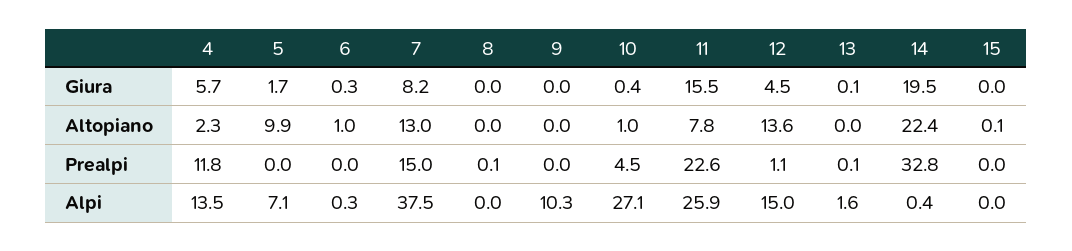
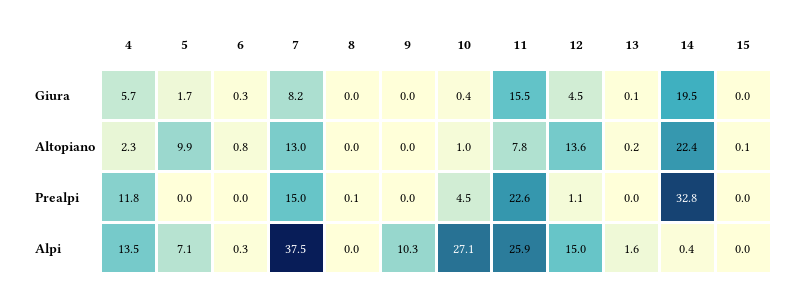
  {
    "4": {
      "Giura": 5.7,
      "Altopiano": 2.3,
      "Prealpi": 11.8,
      "Alpi": 13.5
    },
    "5": {
      "Giura": 1.7,
      "Altopiano": 9.9,
      "Prealpi": 0,
      "Alpi": 7.1
    },
    "6": {
      "Giura": 0.3,
-     "Altopiano": 1,
+     "Altopiano": 0.8,
      "Prealpi": 0,
      "Alpi": 0.3
    },
    "7": {
      "Giura": 8.2,
      "Altopiano": 13,
      "Prealpi": 15,
      "Alpi": 37.5
    },
    "8": {
      "Giura": 0,
      "Altopiano": 0,
      "Prealpi": 0.1,
      "Alpi": 0
    },
    "9": {
      "Giura": 0,
      "Altopiano": 0,
      "Prealpi": 0,
      "Alpi": 10.3
    },
    "10": {
      "Giura": 0.4,
      "Altopiano": 1,
      "Prealpi": 4.5,
      "Alpi": 27.1
    },
    "11": {
      "Giura": 15.5,
      "Altopiano": 7.8,
      "Prealpi": 22.6,
      "Alpi": 25.9
    },
    "12": {
      "Giura": 4.5,
      "Altopiano": 13.6,
      "Prealpi": 1.1,
      "Alpi": 15
    },
    "13": {
      "Giura": 0.1,
-     "Altopiano": 0,
+     "Altopiano": 0.2,
-     "Prealpi": 0.1,
+     "Prealpi": 0,
      "Alpi": 1.6
    },
    "14": {
      "Giura": 19.5,
      "Altopiano": 22.4,
      "Prealpi": 32.8,
      "Alpi": 0.4
    },
    "15": {
      "Giura": 0,
      "Altopiano": 0.1,
      "Prealpi": 0,
      "Alpi": 0
    }
  }

